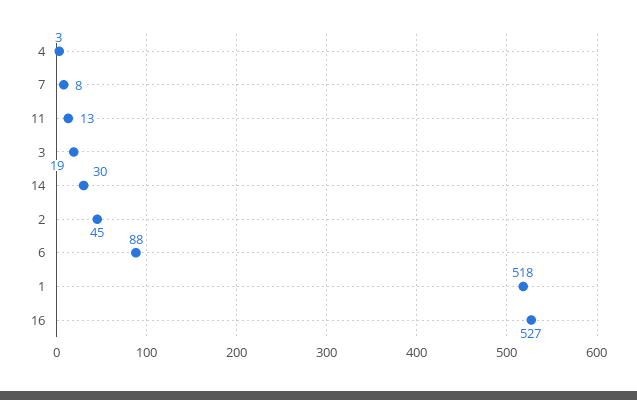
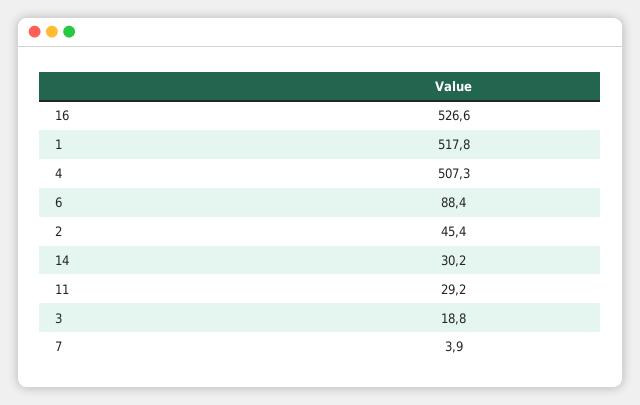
  {
-   "4": 3,
+   "4": 507.3,
-   "7": 8,
+   "7": 3.9,
-   "11": 13,
+   "11": 29.2,
    "3": 18.8,
    "14": 30.2,
    "2": 45.4,
    "6": 88.4,
    "1": 517.8,
    "16": 526.6
  }

